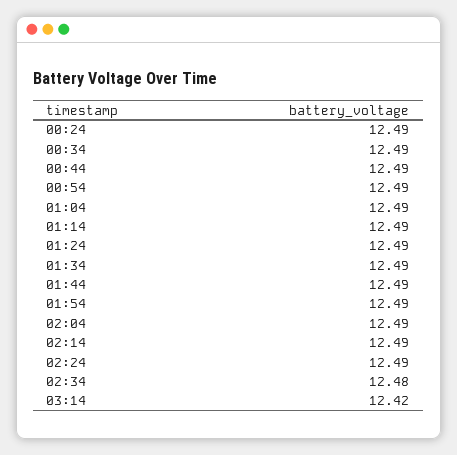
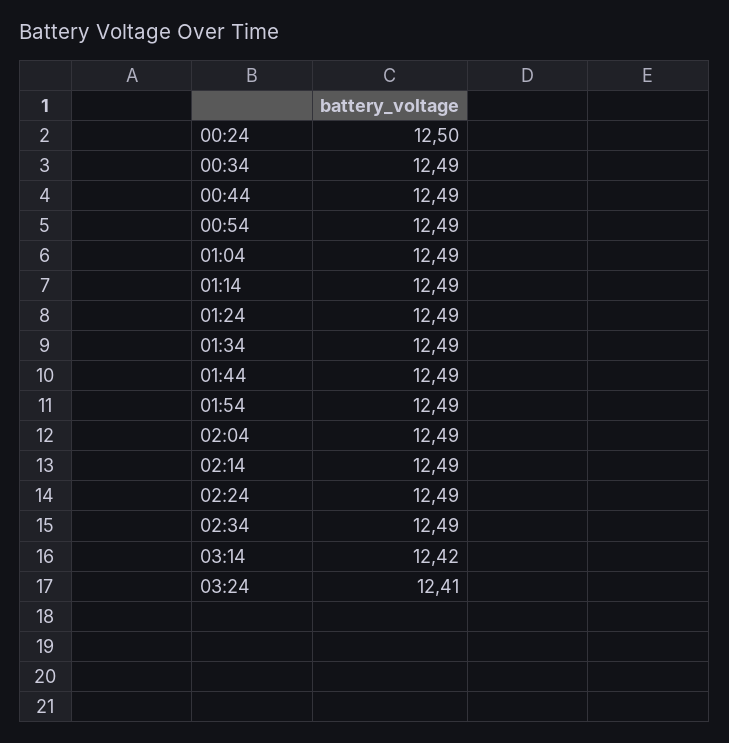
  {
-   "00:24": 12.49,
+   "00:24": 12.5,
    "00:34": 12.49,
    "00:44": 12.49,
    "00:54": 12.49,
    "01:04": 12.49,
    "01:14": 12.49,
    "01:24": 12.49,
    "01:34": 12.49,
    "01:44": 12.49,
    "01:54": 12.49,
    "02:04": 12.49,
    "02:14": 12.49,
    "02:24": 12.49,
-   "02:34": 12.48,
+   "02:34": 12.49,
-   "03:14": 12.42
+   "03:14": 12.42,
+   "03:24": 12.41
  }

